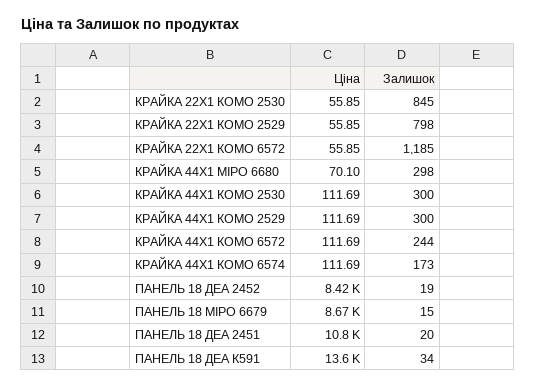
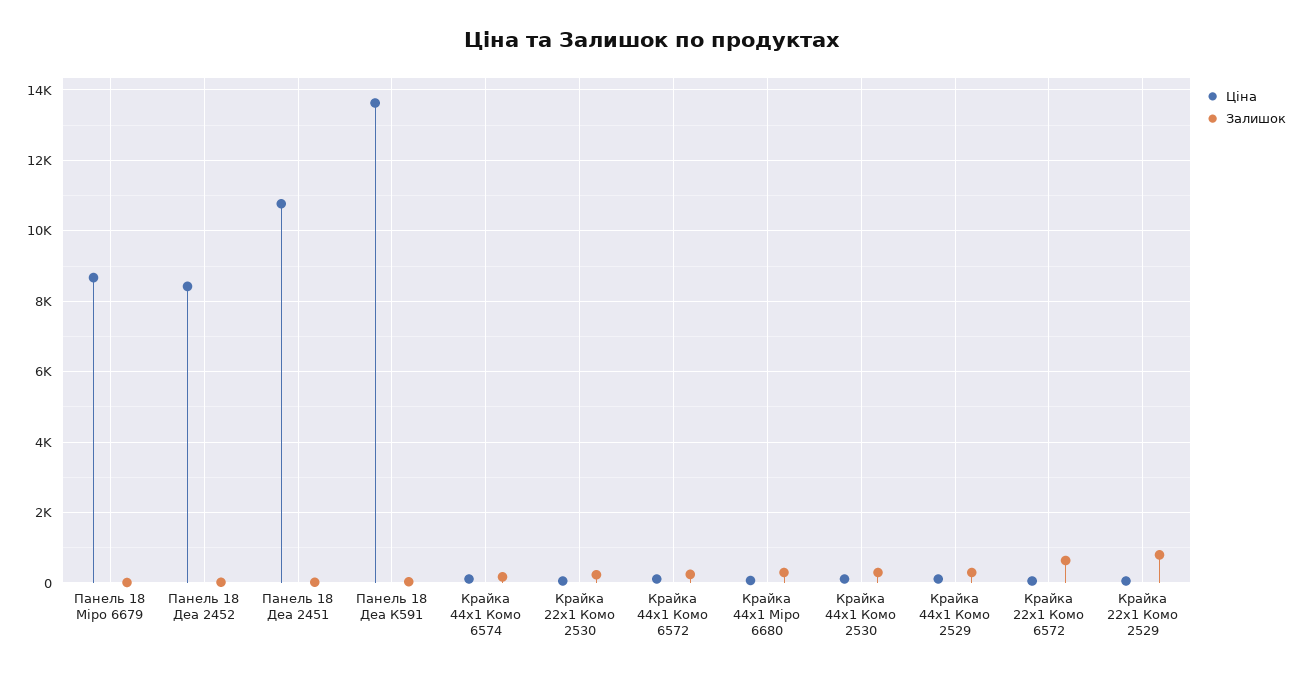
  {
    "Ціна": {
      "КРАЙКА 22X1 КОМО 2530": 55.85,
      "КРАЙКА 22X1 КОМО 2529": 55.85,
      "КРАЙКА 22X1 КОМО 6572": 55.85,
      "КРАЙКА 44X1 МІРО 6680": 70.1,
      "КРАЙКА 44X1 КОМО 2530": 111.69,
      "КРАЙКА 44X1 КОМО 2529": 111.69,
      "КРАЙКА 44X1 КОМО 6572": 111.69,
      "КРАЙКА 44X1 КОМО 6574": 111.69,
      "ПАНЕЛЬ 18 ДЕА 2452": 8420,
      "ПАНЕЛЬ 18 МІРО 6679": 8670,
      "ПАНЕЛЬ 18 ДЕА 2451": 10800,
      "ПАНЕЛЬ 18 ДЕА К591": 13600
    },
    "Залишок": {
-     "КРАЙКА 22X1 КОМО 2530": 845,
+     "КРАЙКА 22X1 КОМО 2530": 200,
      "КРАЙКА 22X1 КОМО 2529": 798,
-     "КРАЙКА 22X1 КОМО 6572": 1185,
+     "КРАЙКА 22X1 КОМО 6572": 600,
      "КРАЙКА 44X1 МІРО 6680": 298,
      "КРАЙКА 44X1 КОМО 2530": 300,
      "КРАЙКА 44X1 КОМО 2529": 300,
      "КРАЙКА 44X1 КОМО 6572": 244,
      "КРАЙКА 44X1 КОМО 6574": 173,
      "ПАНЕЛЬ 18 ДЕА 2452": 19,
      "ПАНЕЛЬ 18 МІРО 6679": 15,
      "ПАНЕЛЬ 18 ДЕА 2451": 20,
      "ПАНЕЛЬ 18 ДЕА К591": 34
    }
  }

